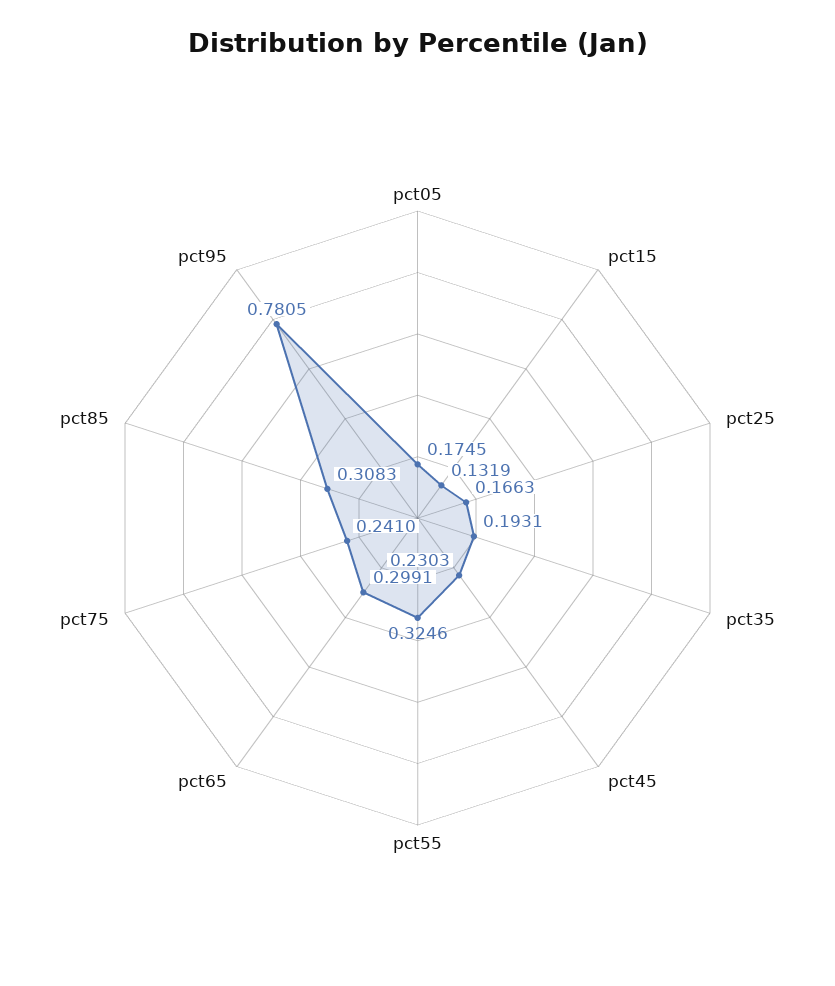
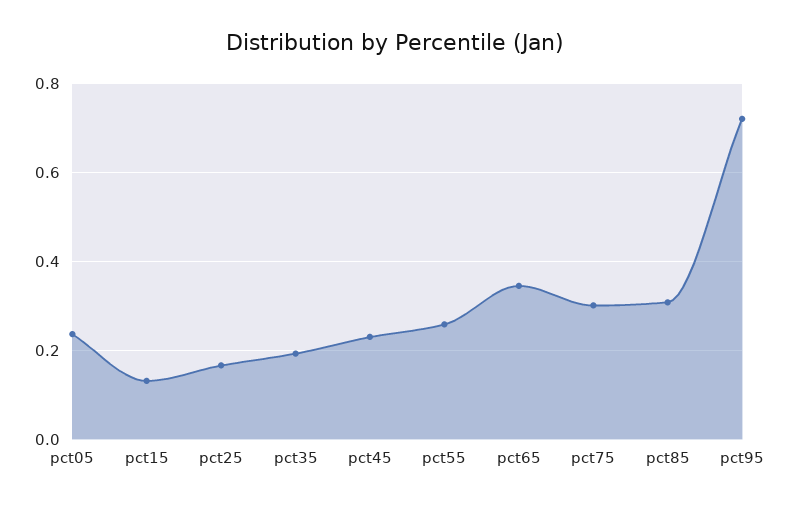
  {
-   "pct05": 0.1745,
+   "pct05": 0.24,
    "pct15": 0.1319,
    "pct25": 0.1663,
    "pct35": 0.1931,
    "pct45": 0.2303,
-   "pct55": 0.3246,
+   "pct55": 0.26,
-   "pct65": 0.2991,
+   "pct65": 0.34,
-   "pct75": 0.241,
+   "pct75": 0.3,
    "pct85": 0.3083,
-   "pct95": 0.7805
+   "pct95": 0.72
  }

